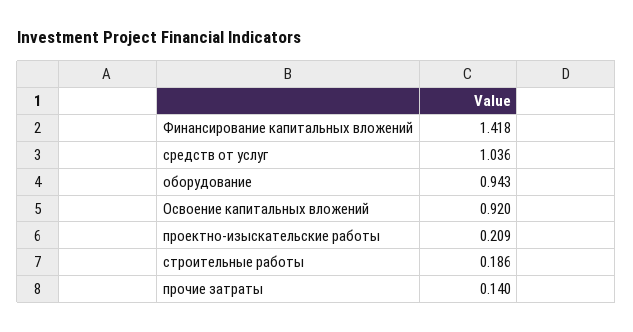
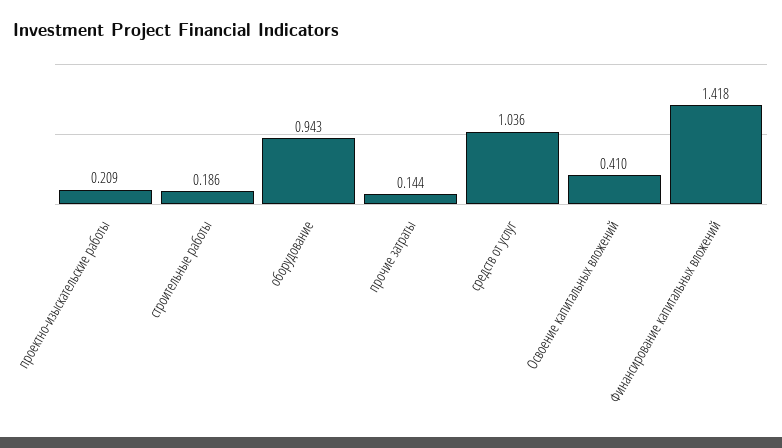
  {
    "Финансирование капитальных вложений": 1.418,
    "средств от услуг": 1.036,
    "оборудование": 0.943,
-   "Освоение капитальных вложений": 0.92,
+   "Освоение капитальных вложений": 0.41,
    "проектно-изыскательские работы": 0.209,
    "строительные работы": 0.186,
-   "прочие затраты": 0.14
+   "прочие затраты": 0.144
  }

